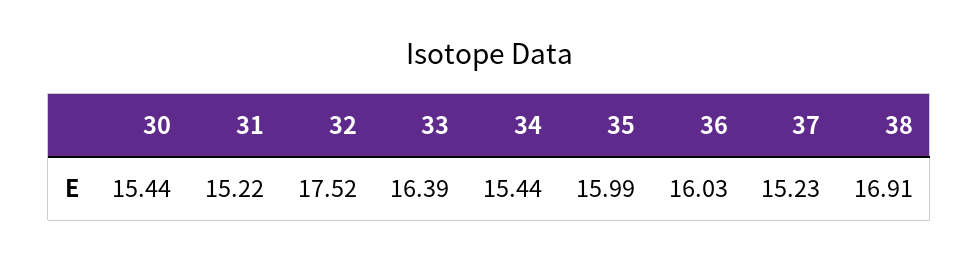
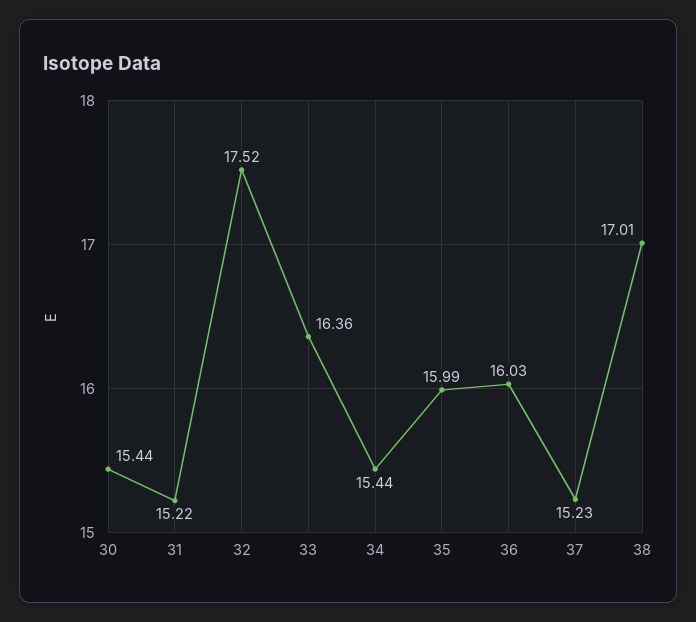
  {
    "30": 15.44,
    "31": 15.22,
    "32": 17.52,
-   "33": 16.39,
+   "33": 16.36,
    "34": 15.44,
    "35": 15.99,
    "36": 16.03,
    "37": 15.23,
-   "38": 16.91
+   "38": 17.01
  }

